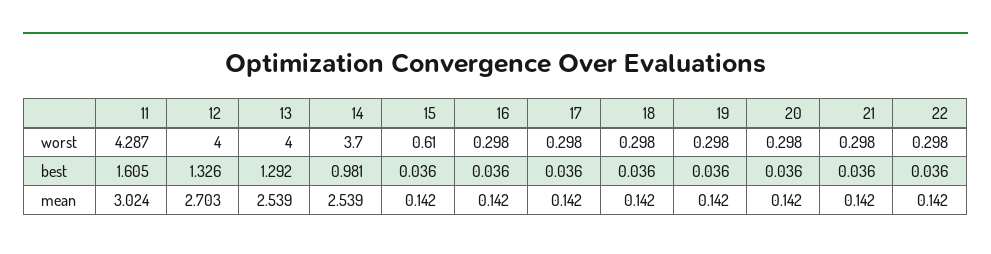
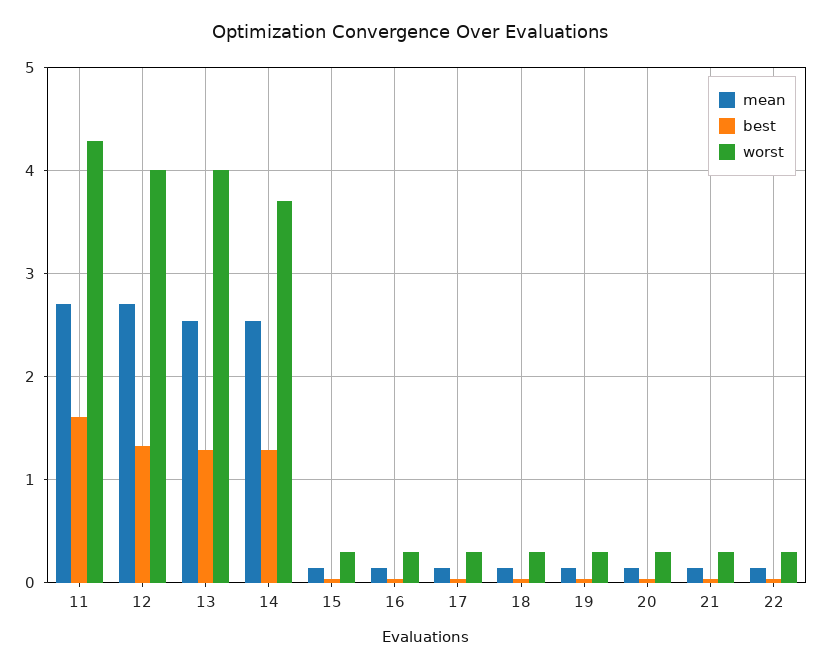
  {
    "worst": {
      "11": 4.287,
      "12": 4,
      "13": 4,
      "14": 3.7,
-     "15": 0.61,
+     "15": 0.3,
      "16": 0.298,
      "17": 0.298,
      "18": 0.298,
      "19": 0.298,
      "20": 0.298,
      "21": 0.298,
      "22": 0.298
    },
    "best": {
      "11": 1.605,
      "12": 1.326,
      "13": 1.292,
-     "14": 0.981,
+     "14": 1.3,
      "15": 0.036,
      "16": 0.036,
      "17": 0.036,
      "18": 0.036,
      "19": 0.036,
      "20": 0.036,
      "21": 0.036,
      "22": 0.036
    },
    "mean": {
-     "11": 3.024,
+     "11": 2.7,
      "12": 2.703,
      "13": 2.539,
      "14": 2.539,
      "15": 0.142,
      "16": 0.142,
      "17": 0.142,
      "18": 0.142,
      "19": 0.142,
      "20": 0.142,
      "21": 0.142,
      "22": 0.142
    }
  }

